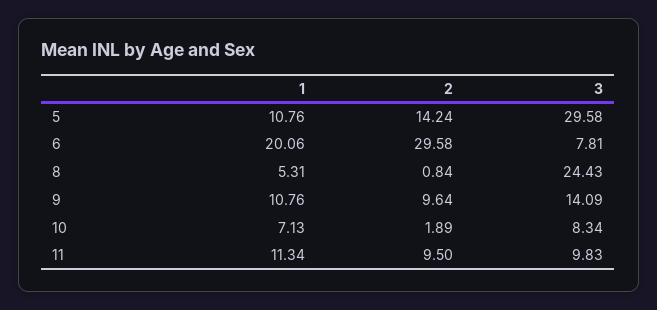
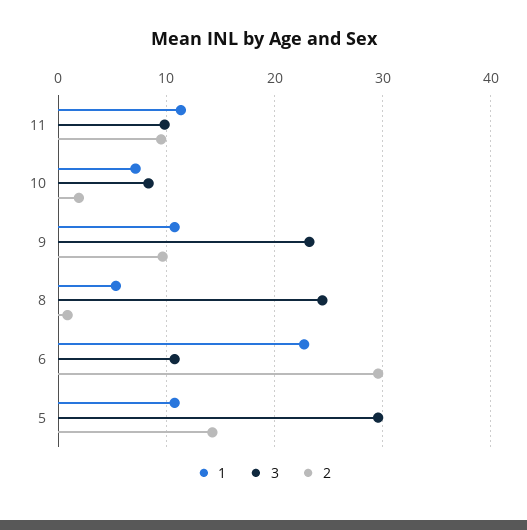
  {
    "1": {
      "5": 10.76,
-     "6": 20.06,
+     "6": 23,
      "8": 5.31,
      "9": 10.76,
      "10": 7.13,
      "11": 11.34
    },
    "2": {
      "5": 14.24,
      "6": 29.58,
      "8": 0.84,
      "9": 9.64,
      "10": 1.89,
      "11": 9.5
    },
    "3": {
      "5": 29.58,
-     "6": 7.81,
+     "6": 11,
      "8": 24.43,
-     "9": 14.09,
+     "9": 23,
      "10": 8.34,
      "11": 9.83
    }
  }

